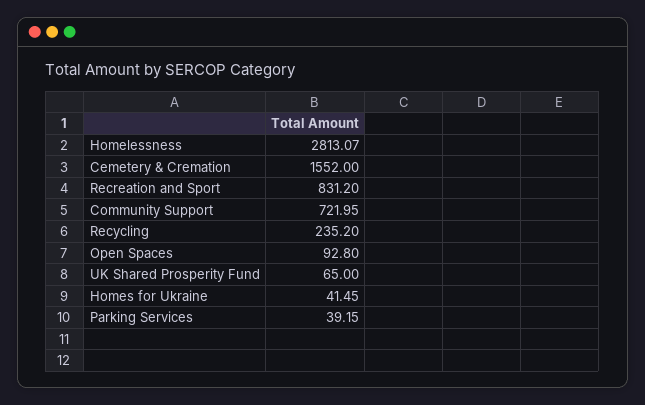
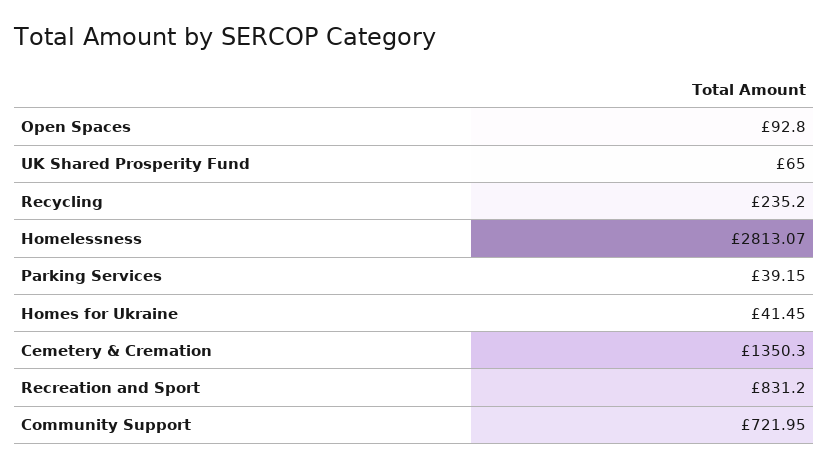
  {
    "Homelessness": 2813.07,
-   "Cemetery & Cremation": 1552,
+   "Cemetery & Cremation": 1350.3,
    "Recreation and Sport": 831.2,
    "Community Support": 721.95,
    "Recycling": 235.2,
    "Open Spaces": 92.8,
    "UK Shared Prosperity Fund": 65,
    "Homes for Ukraine": 41.45,
    "Parking Services": 39.15
  }

